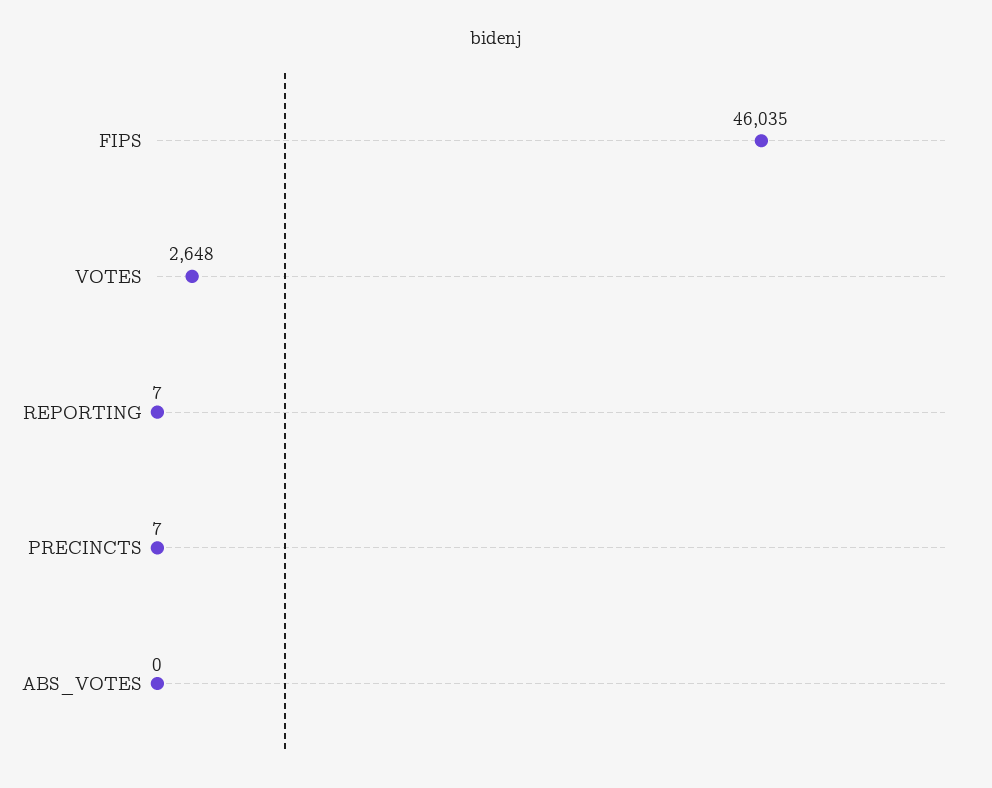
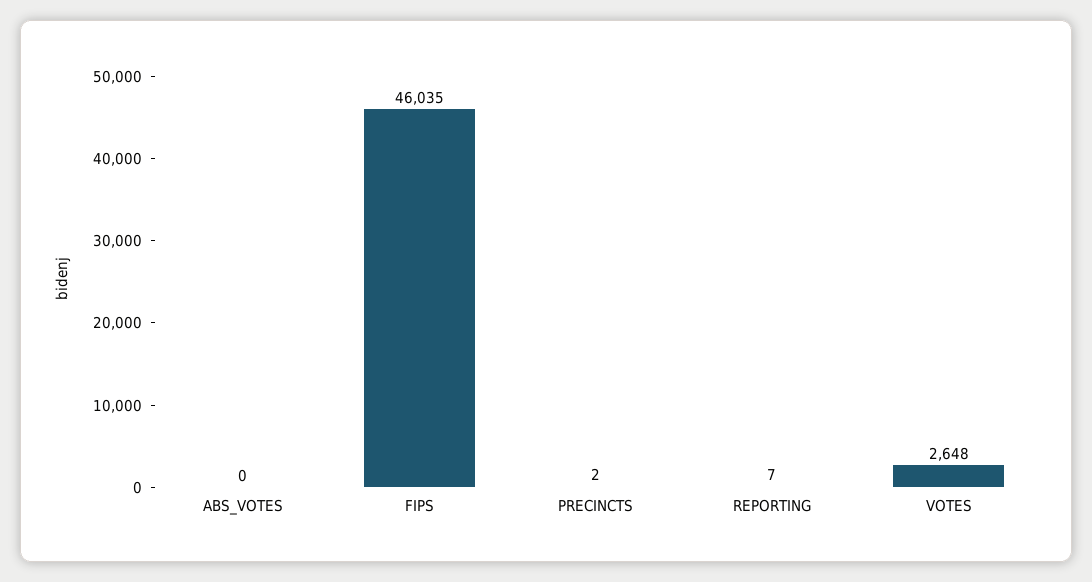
  {
    "FIPS": 46035,
    "VOTES": 2648,
    "REPORTING": 7,
-   "PRECINCTS": 7,
+   "PRECINCTS": 2,
    "ABS_VOTES": 0
  }

